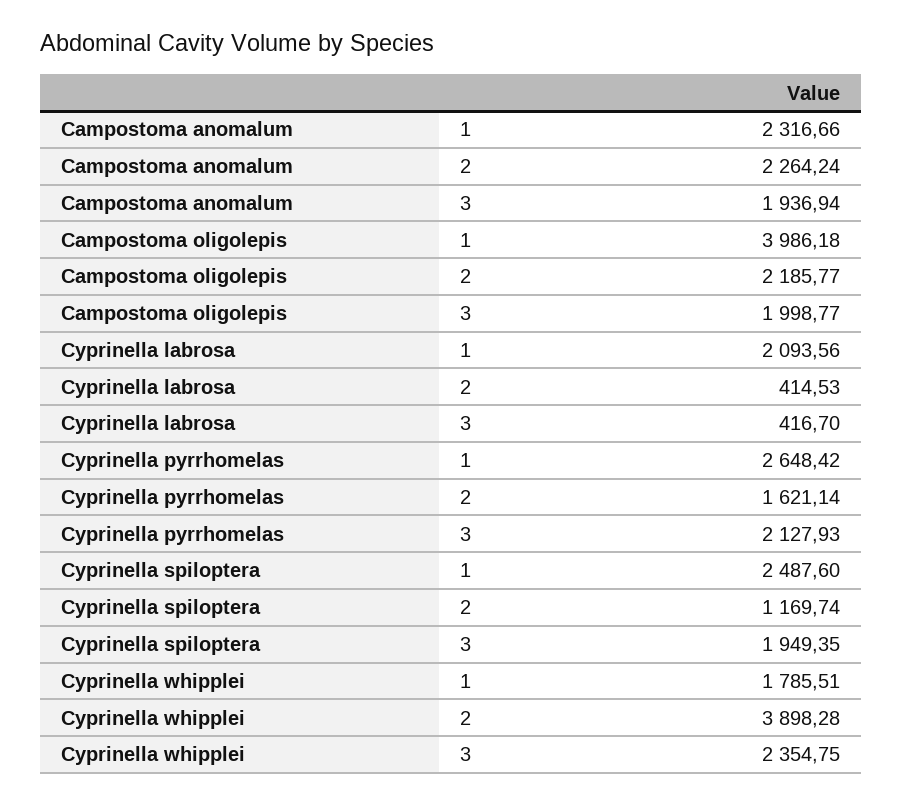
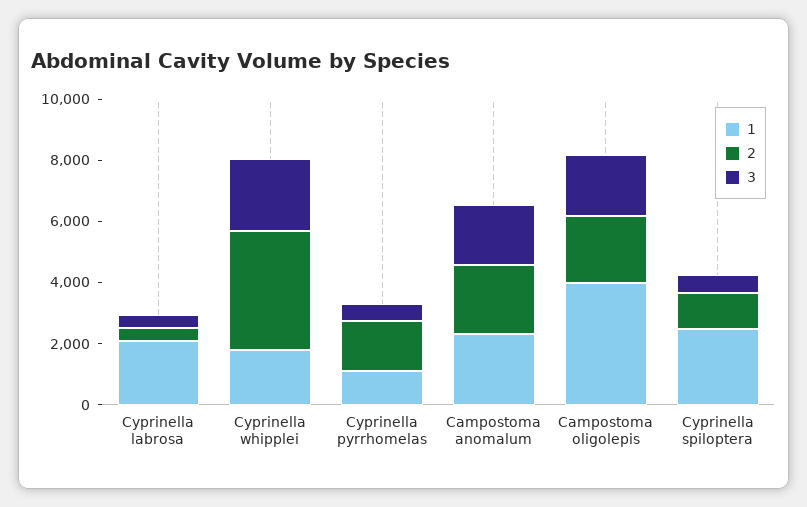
  {
    "1": {
      "Campostoma anomalum": 2316.66,
      "Campostoma oligolepis": 3986.18,
      "Cyprinella labrosa": 2093.56,
-     "Cyprinella pyrrhomelas": 2648.42,
+     "Cyprinella pyrrhomelas": 1000,
      "Cyprinella spiloptera": 2487.6,
      "Cyprinella whipplei": 1785.51
    },
    "2": {
      "Campostoma anomalum": 2264.24,
      "Campostoma oligolepis": 2185.77,
      "Cyprinella labrosa": 414.53,
      "Cyprinella pyrrhomelas": 1621.14,
      "Cyprinella spiloptera": 1169.74,
      "Cyprinella whipplei": 3898.28
    },
    "3": {
      "Campostoma anomalum": 1936.94,
      "Campostoma oligolepis": 1998.77,
      "Cyprinella labrosa": 416.7,
-     "Cyprinella pyrrhomelas": 2127.93,
+     "Cyprinella pyrrhomelas": 500,
-     "Cyprinella spiloptera": 1949.35,
+     "Cyprinella spiloptera": 500,
      "Cyprinella whipplei": 2354.75
    }
  }

